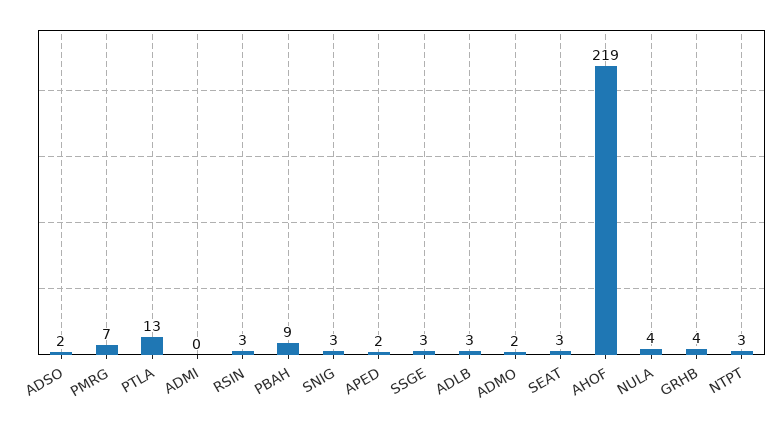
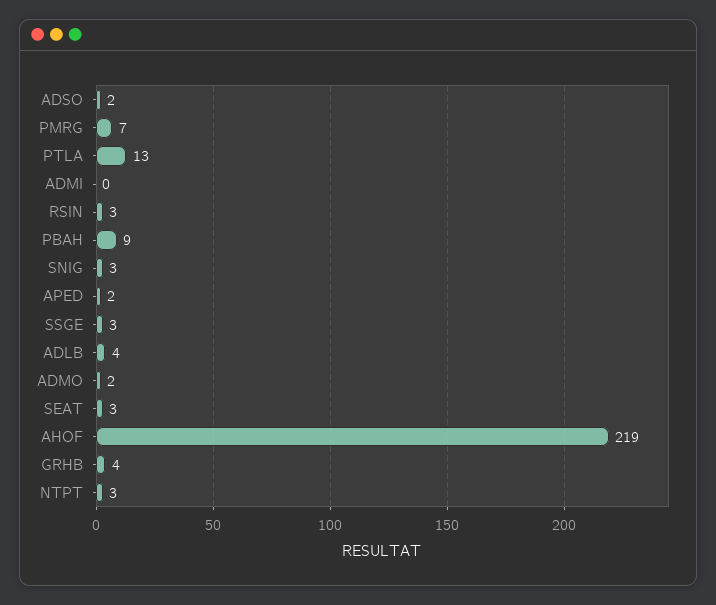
  {
    "ADSO": 2,
    "PMRG": 7,
    "PTLA": 13,
    "ADMI": 0,
    "RSIN": 3,
    "PBAH": 9,
    "SNIG": 3,
    "APED": 2,
    "SSGE": 3,
-   "ADLB": 3,
+   "ADLB": 4,
    "ADMO": 2,
    "SEAT": 3,
    "AHOF": 219,
-   "NULA": 4,
    "GRHB": 4,
    "NTPT": 3
  }

